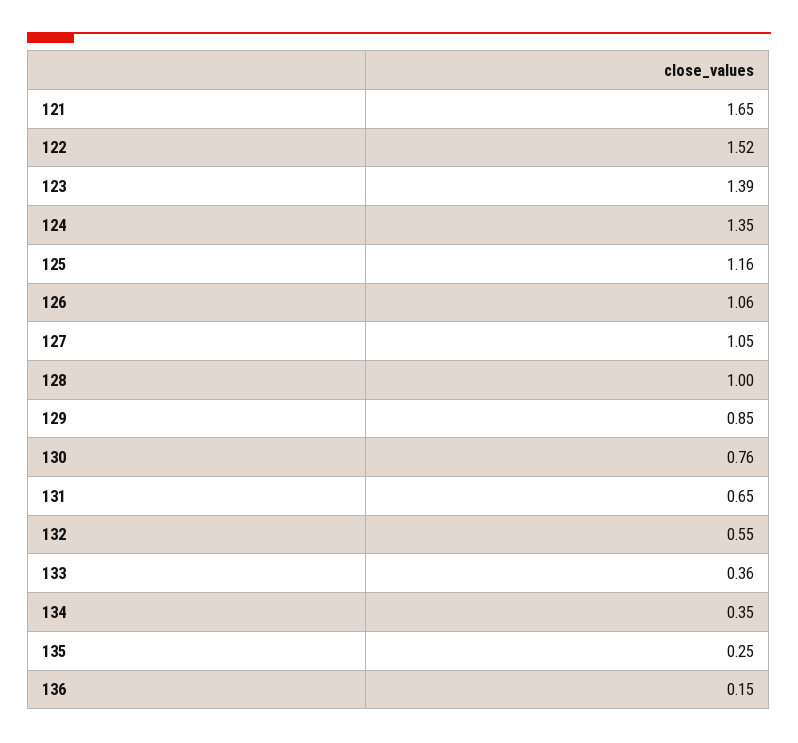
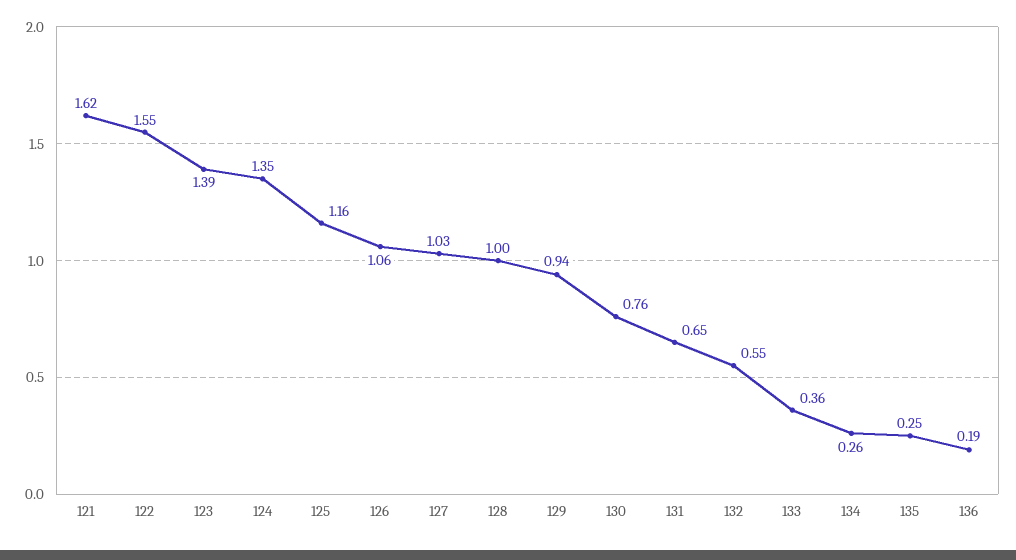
  {
-   "121": 1.65,
+   "121": 1.62,
-   "122": 1.52,
+   "122": 1.55,
    "123": 1.39,
    "124": 1.35,
    "125": 1.16,
    "126": 1.06,
-   "127": 1.05,
+   "127": 1.03,
    "128": 1,
-   "129": 0.85,
+   "129": 0.94,
    "130": 0.76,
    "131": 0.65,
    "132": 0.55,
    "133": 0.36,
-   "134": 0.35,
+   "134": 0.26,
    "135": 0.25,
-   "136": 0.15
+   "136": 0.19
  }

